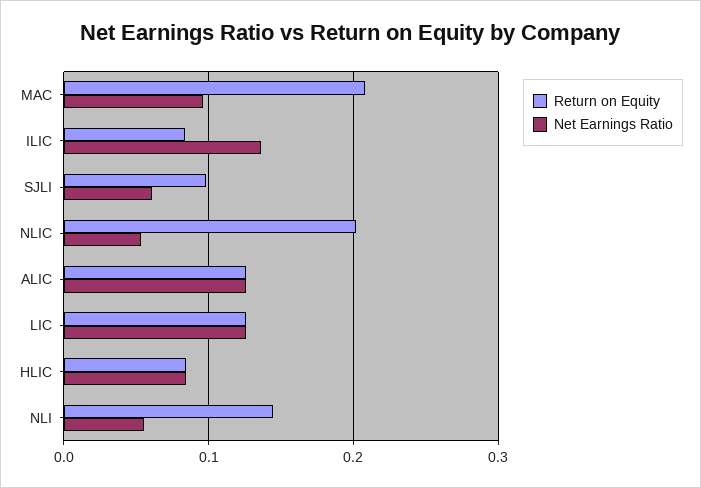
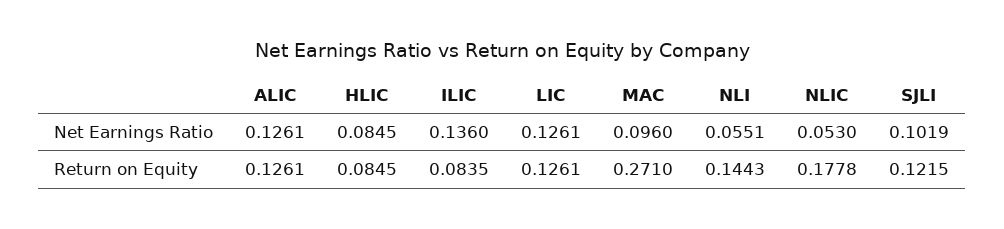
  {
    "Return on Equity": {
-     "MAC": 0.21,
+     "MAC": 0.271,
      "ILIC": 0.0835,
-     "SJLI": 0.1,
+     "SJLI": 0.1215,
-     "NLIC": 0.2,
+     "NLIC": 0.1778,
      "ALIC": 0.1261,
      "LIC": 0.1261,
      "HLIC": 0.0845,
      "NLI": 0.1443
    },
    "Net Earnings Ratio": {
      "MAC": 0.096,
      "ILIC": 0.136,
-     "SJLI": 0.06,
+     "SJLI": 0.1019,
      "NLIC": 0.053,
      "ALIC": 0.1261,
      "LIC": 0.1261,
      "HLIC": 0.0845,
      "NLI": 0.0551
    }
  }

